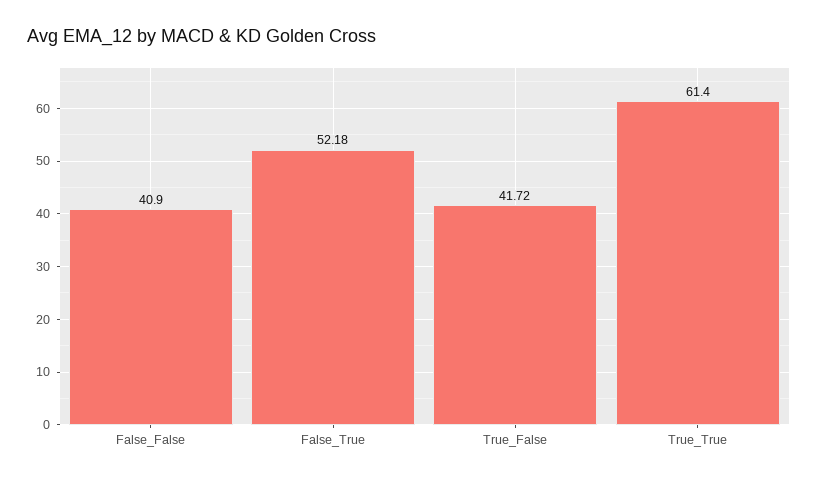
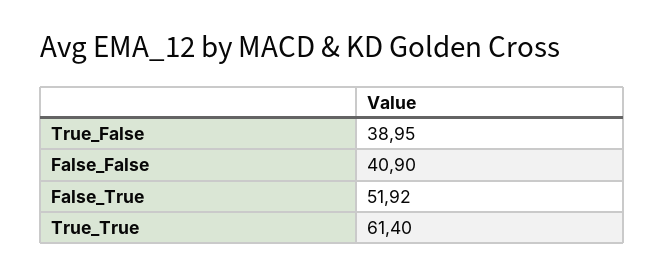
  {
    "False_False": 40.9,
-   "False_True": 52.18,
+   "False_True": 51.92,
-   "True_False": 41.72,
+   "True_False": 38.95,
    "True_True": 61.4
  }

